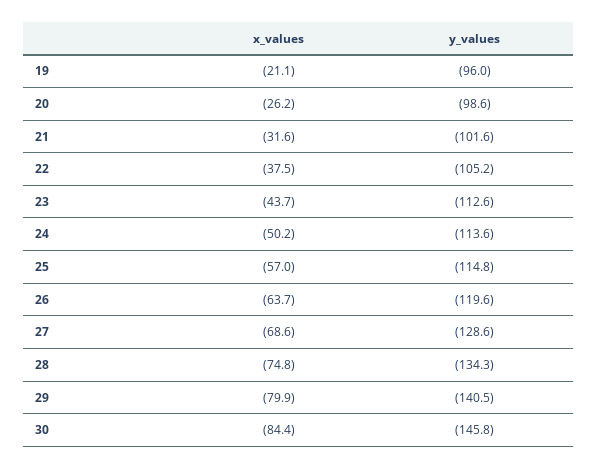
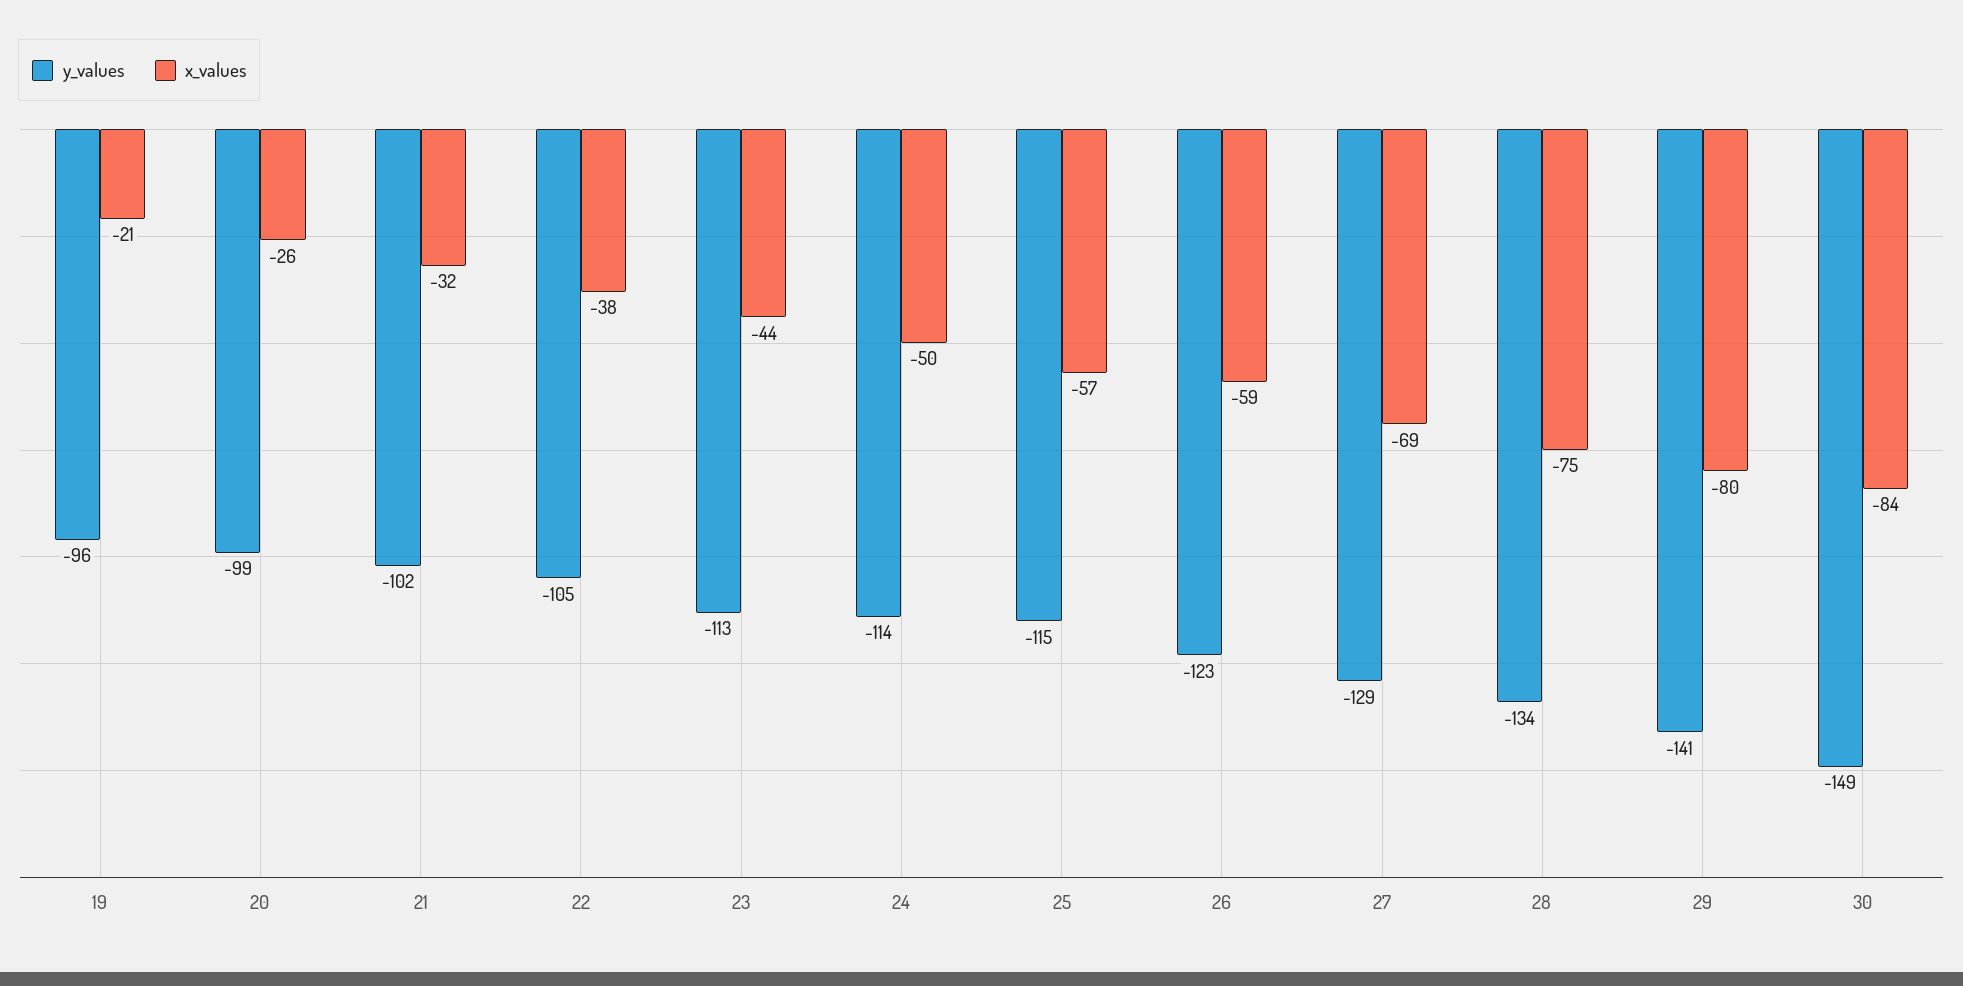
  {
    "x_values": {
      "19": -21.1,
      "20": -26.2,
      "21": -31.6,
      "22": -37.5,
      "23": -43.7,
      "24": -50.2,
      "25": -57,
-     "26": -63.7,
+     "26": -59,
      "27": -68.6,
      "28": -74.8,
      "29": -79.9,
      "30": -84.4
    },
    "y_values": {
      "19": -96,
      "20": -98.6,
      "21": -101.6,
      "22": -105.2,
      "23": -112.6,
      "24": -113.6,
      "25": -114.8,
-     "26": -119.6,
+     "26": -123,
      "27": -128.6,
      "28": -134.3,
      "29": -140.5,
-     "30": -145.8
+     "30": -149
    }
  }

